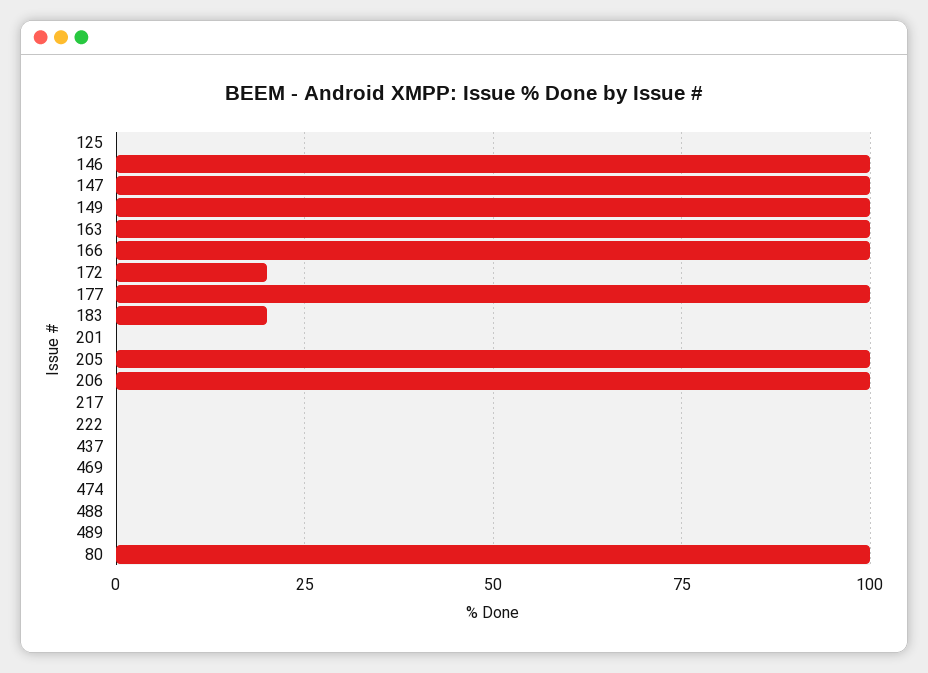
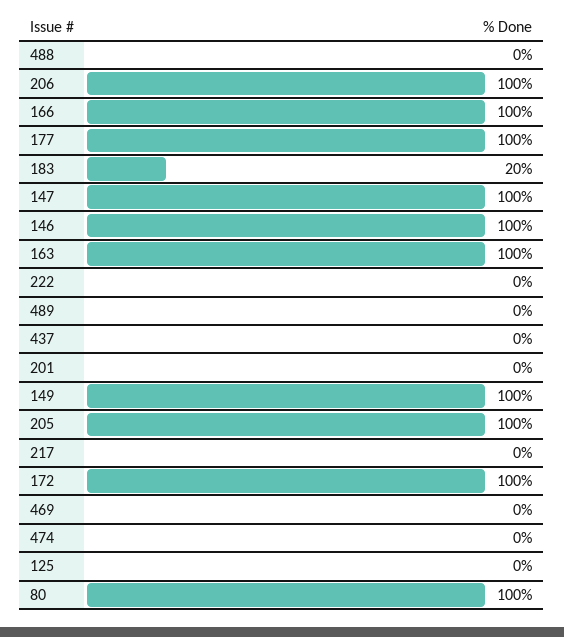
  {
    "125": 0,
    "146": 100,
    "147": 100,
    "149": 100,
    "163": 100,
    "166": 100,
-   "172": 20,
+   "172": 100,
    "177": 100,
    "183": 20,
    "201": 0,
    "205": 100,
    "206": 100,
    "217": 0,
    "222": 0,
    "437": 0,
    "469": 0,
    "474": 0,
    "488": 0,
    "489": 0,
    "80": 100
  }

